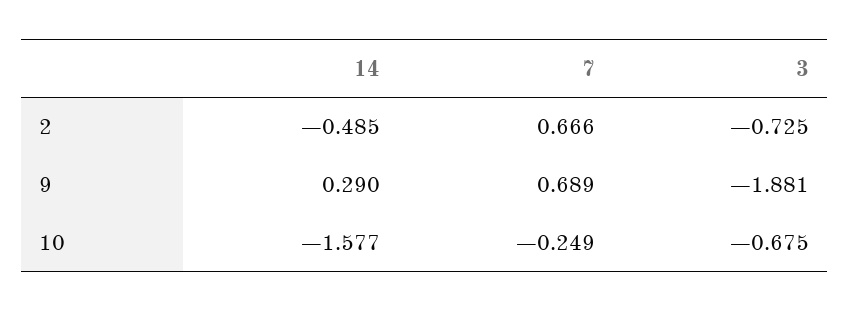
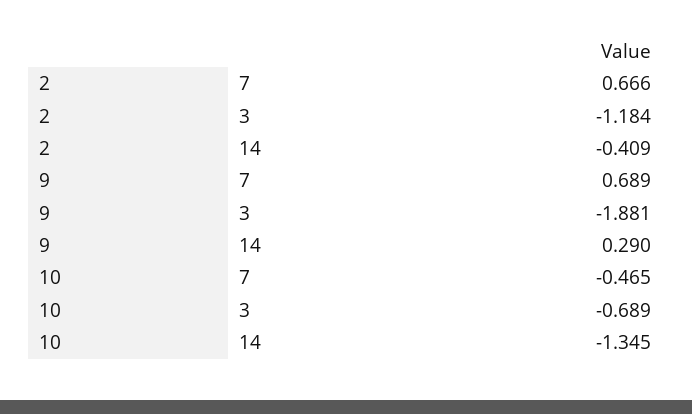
  {
    "14": {
-     "2": -0.485,
+     "2": -0.409,
      "9": 0.29,
-     "10": -1.577
+     "10": -1.345
    },
    "7": {
      "2": 0.666,
      "9": 0.689,
-     "10": -0.249
+     "10": -0.465
    },
    "3": {
-     "2": -0.725,
+     "2": -1.184,
      "9": -1.881,
-     "10": -0.675
+     "10": -0.689
    }
  }

